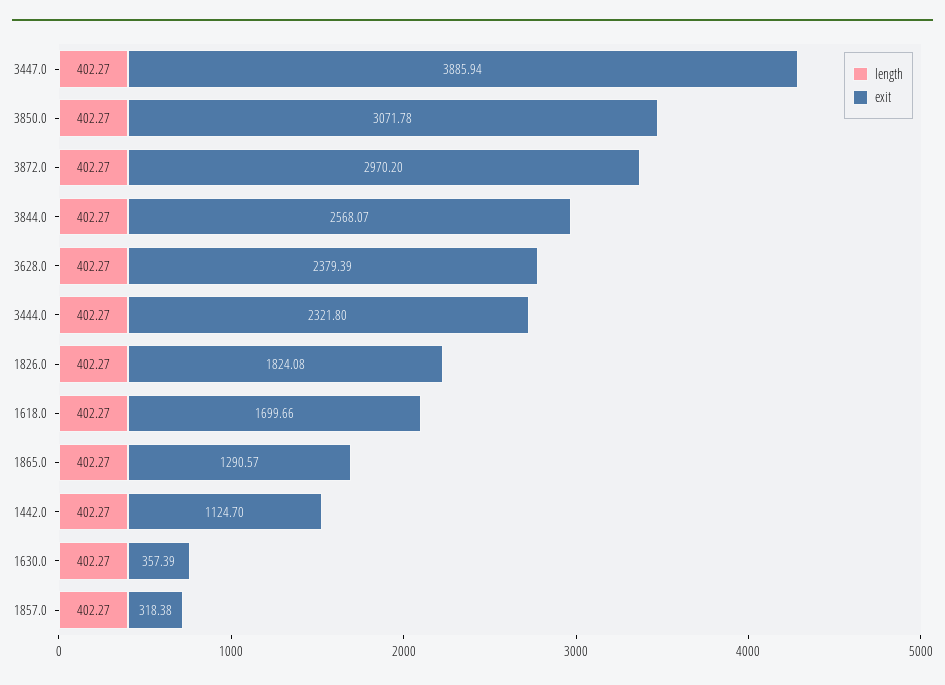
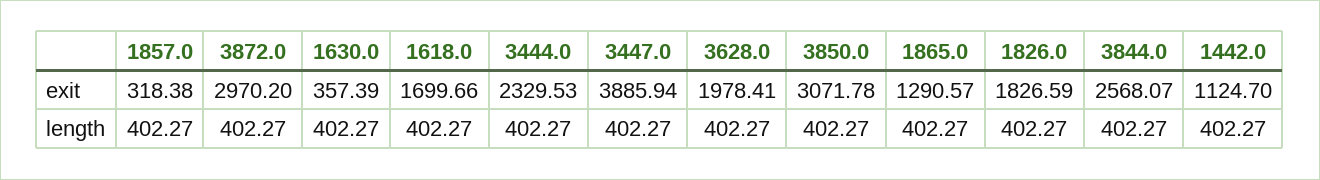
  {
    "length": {
      "3447.0": 402.27,
      "3850.0": 402.27,
      "3872.0": 402.27,
      "3844.0": 402.27,
      "3628.0": 402.27,
      "3444.0": 402.27,
      "1826.0": 402.27,
      "1618.0": 402.27,
      "1865.0": 402.27,
      "1442.0": 402.27,
      "1630.0": 402.27,
      "1857.0": 402.27
    },
    "exit": {
      "3447.0": 3885.94,
      "3850.0": 3071.78,
      "3872.0": 2970.2,
      "3844.0": 2568.07,
-     "3628.0": 2379.39,
+     "3628.0": 1978.41,
-     "3444.0": 2321.8,
+     "3444.0": 2329.53,
-     "1826.0": 1824.08,
+     "1826.0": 1826.59,
      "1618.0": 1699.66,
      "1865.0": 1290.57,
      "1442.0": 1124.7,
      "1630.0": 357.39,
      "1857.0": 318.38
    }
  }

